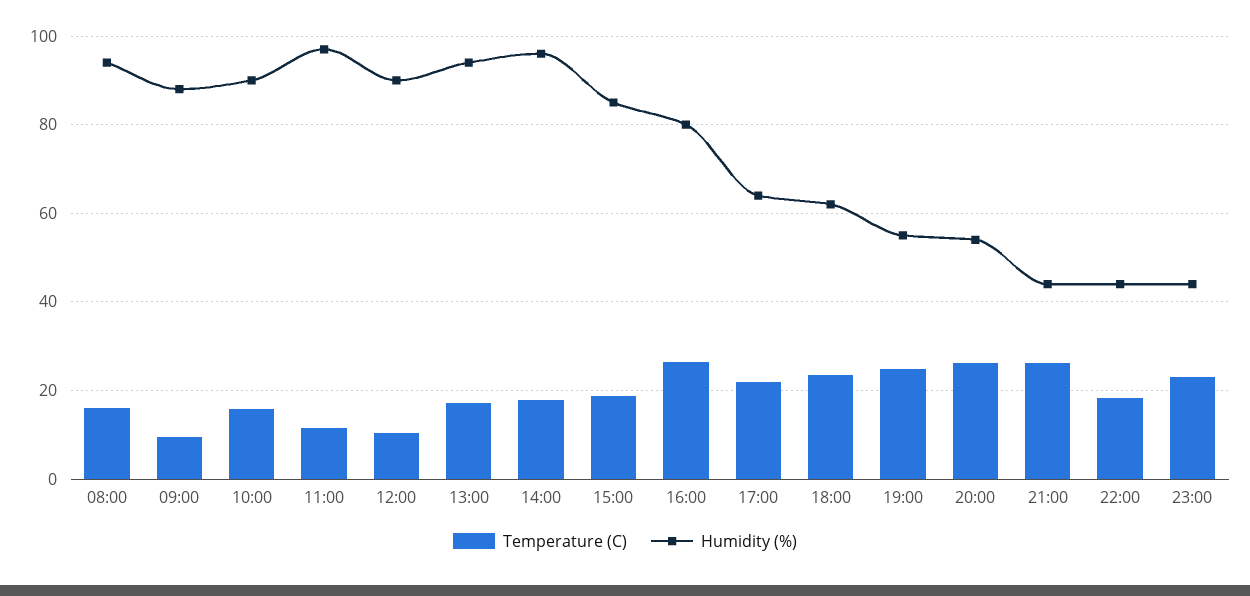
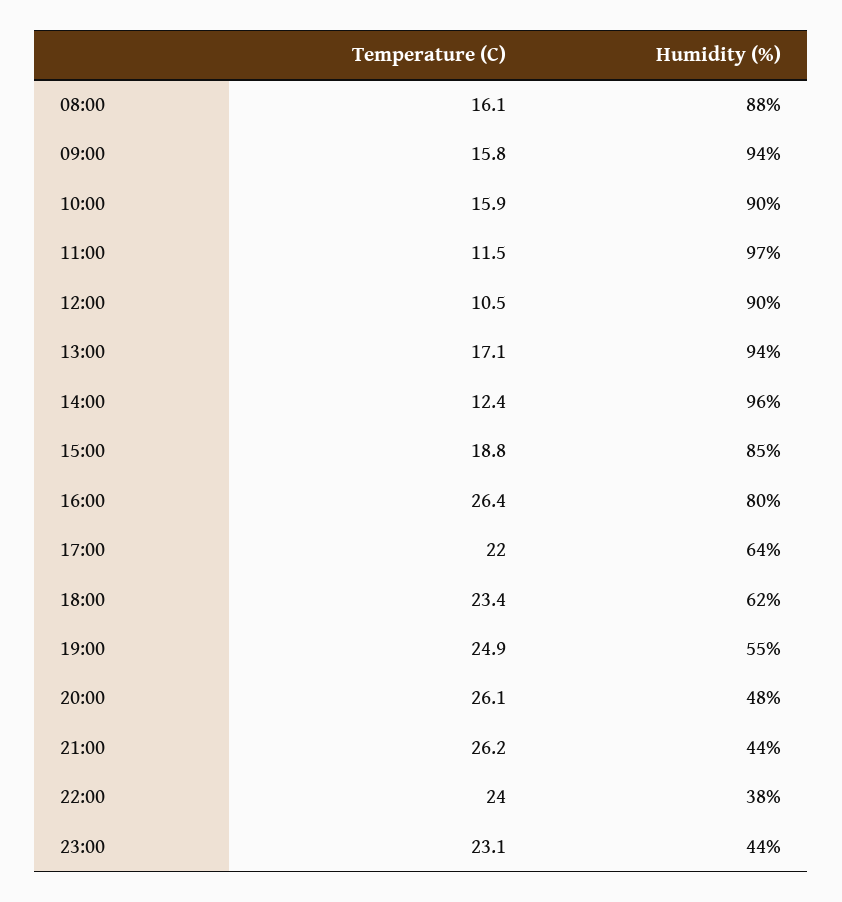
  {
    "Temperature (C)": {
      "08:00": 16.1,
-     "09:00": 10,
+     "09:00": 15.8,
      "10:00": 15.9,
      "11:00": 11.5,
      "12:00": 10.5,
      "13:00": 17.1,
-     "14:00": 18,
+     "14:00": 12.4,
      "15:00": 18.8,
      "16:00": 26.4,
      "17:00": 22,
      "18:00": 23.4,
      "19:00": 24.9,
      "20:00": 26.1,
      "21:00": 26.2,
-     "22:00": 18,
+     "22:00": 24,
      "23:00": 23.1
    },
    "Humidity (%)": {
-     "08:00": 94,
+     "08:00": 88,
-     "09:00": 88,
+     "09:00": 94,
      "10:00": 90,
      "11:00": 97,
      "12:00": 90,
      "13:00": 94,
      "14:00": 96,
      "15:00": 85,
      "16:00": 80,
      "17:00": 64,
      "18:00": 62,
      "19:00": 55,
-     "20:00": 54,
+     "20:00": 48,
      "21:00": 44,
-     "22:00": 44,
+     "22:00": 38,
      "23:00": 44
    }
  }

